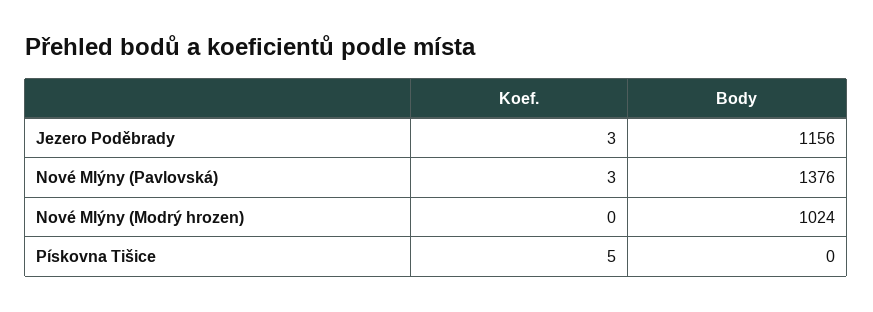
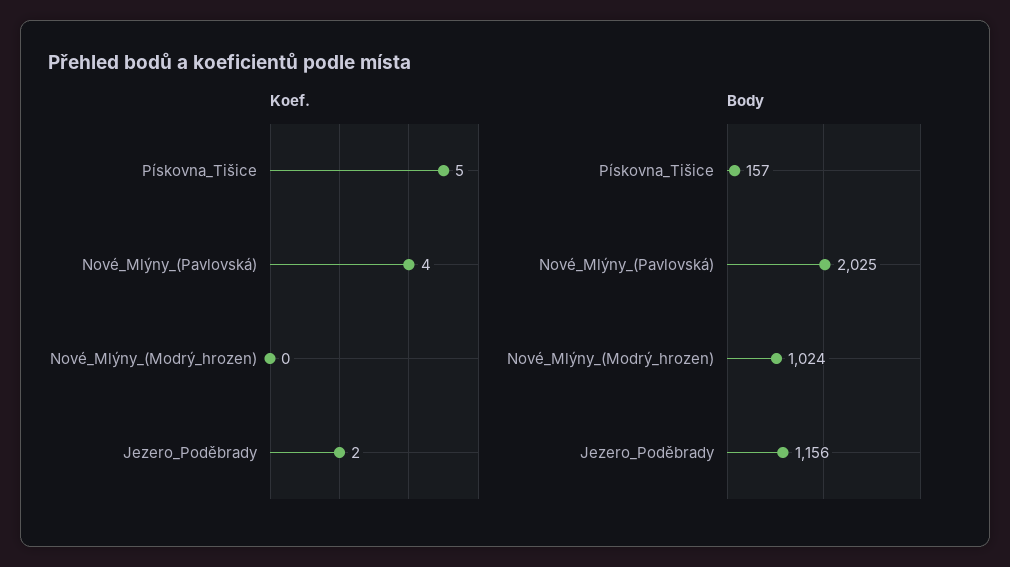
  {
    "Koef.": {
-     "Jezero Poděbrady": 3,
+     "Jezero Poděbrady": 2,
-     "Nové Mlýny (Pavlovská)": 3,
+     "Nové Mlýny (Pavlovská)": 4,
      "Nové Mlýny (Modrý hrozen)": 0,
      "Pískovna Tišice": 5
    },
    "Body": {
      "Jezero Poděbrady": 1156,
-     "Nové Mlýny (Pavlovská)": 1376,
+     "Nové Mlýny (Pavlovská)": 2025,
      "Nové Mlýny (Modrý hrozen)": 1024,
-     "Pískovna Tišice": 0
+     "Pískovna Tišice": 157
    }
  }

